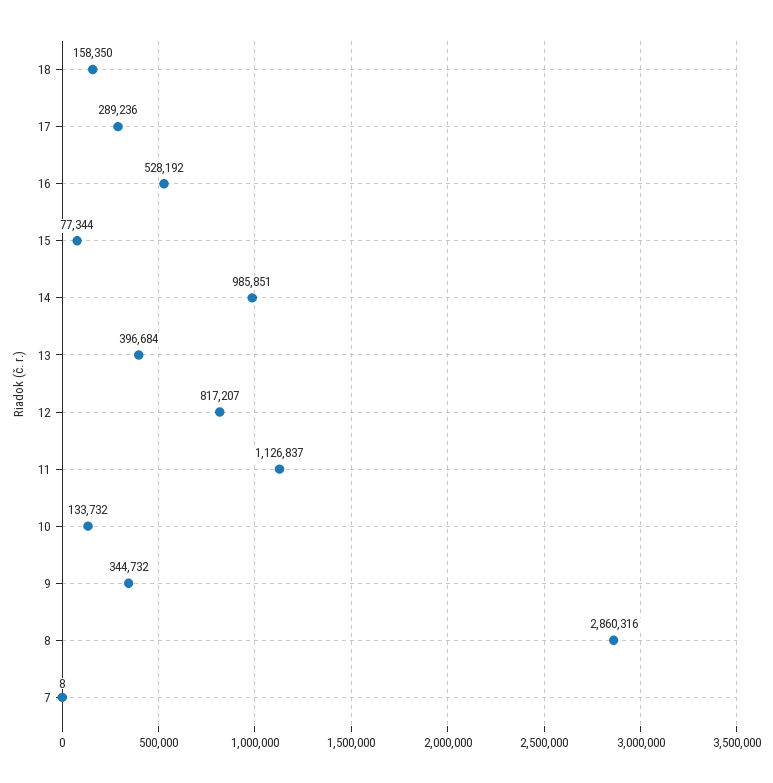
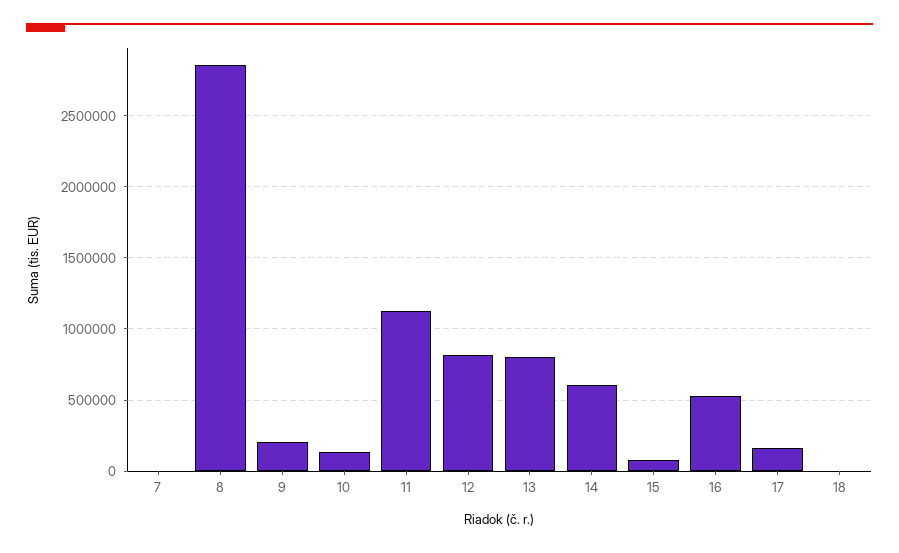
  {
-   "18": 158350,
+   "18": 0,
-   "17": 289236,
+   "17": 150000,
    "16": 528192,
    "15": 77344,
-   "14": 985851,
+   "14": 600000,
-   "13": 396684,
+   "13": 800000,
    "12": 817207,
    "11": 1126837,
    "10": 133732,
-   "9": 344732,
+   "9": 200000,
    "8": 2860316,
    "7": 8
  }

